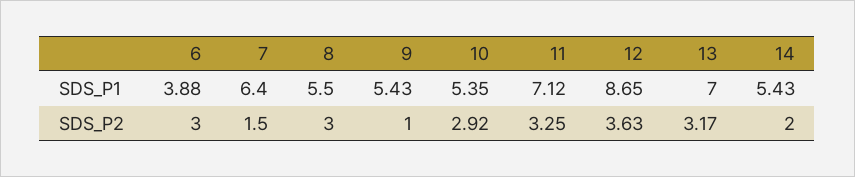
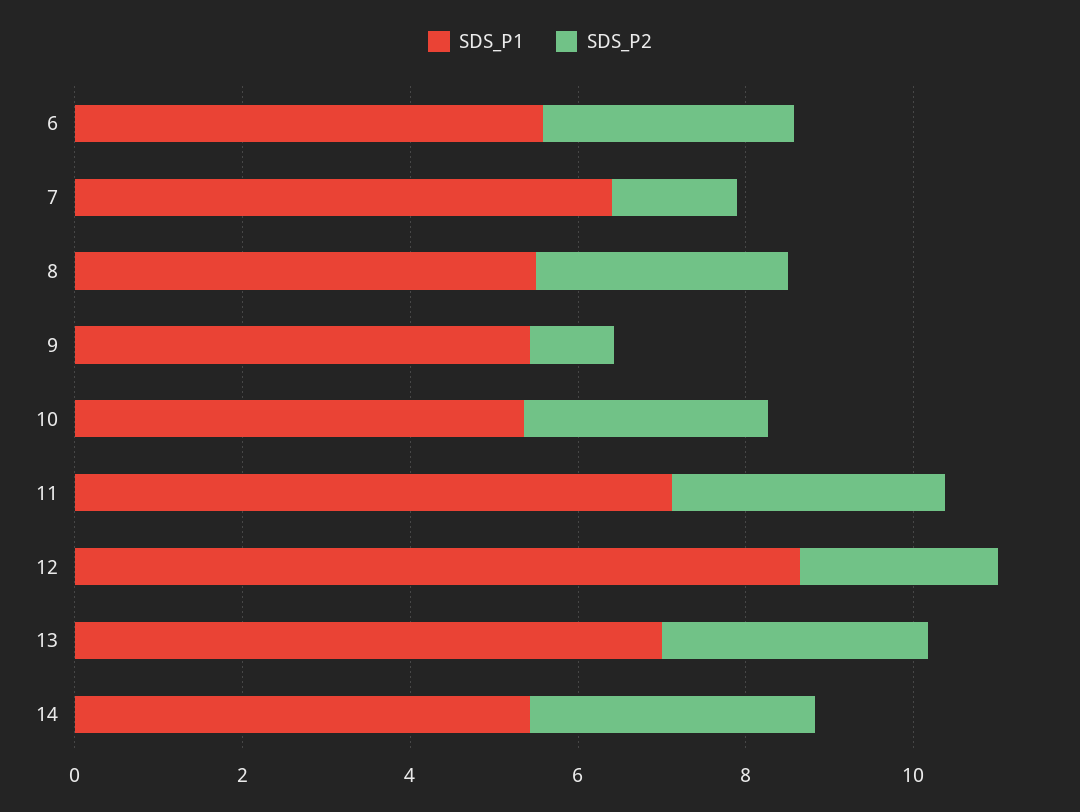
  {
    "SDS_P1": {
-     "6": 3.88,
+     "6": 5.5,
      "7": 6.4,
      "8": 5.5,
      "9": 5.43,
      "10": 5.35,
      "11": 7.12,
      "12": 8.65,
      "13": 7,
      "14": 5.43
    },
    "SDS_P2": {
      "6": 3,
      "7": 1.5,
      "8": 3,
      "9": 1,
      "10": 2.92,
      "11": 3.25,
-     "12": 3.63,
+     "12": 2.5,
      "13": 3.17,
-     "14": 2
+     "14": 3.5
    }
  }

